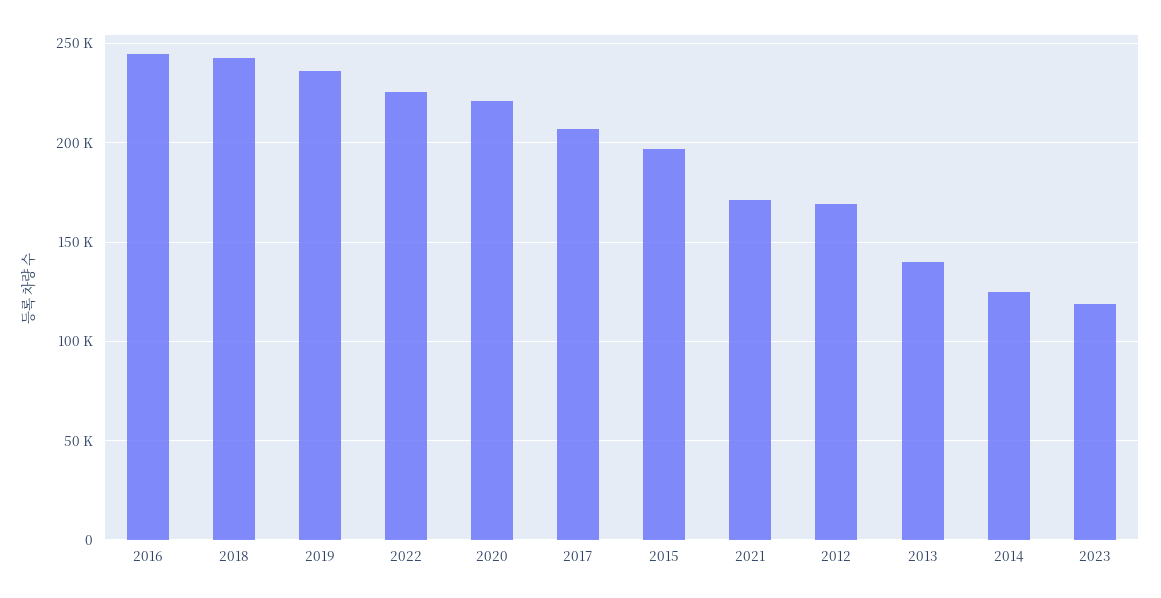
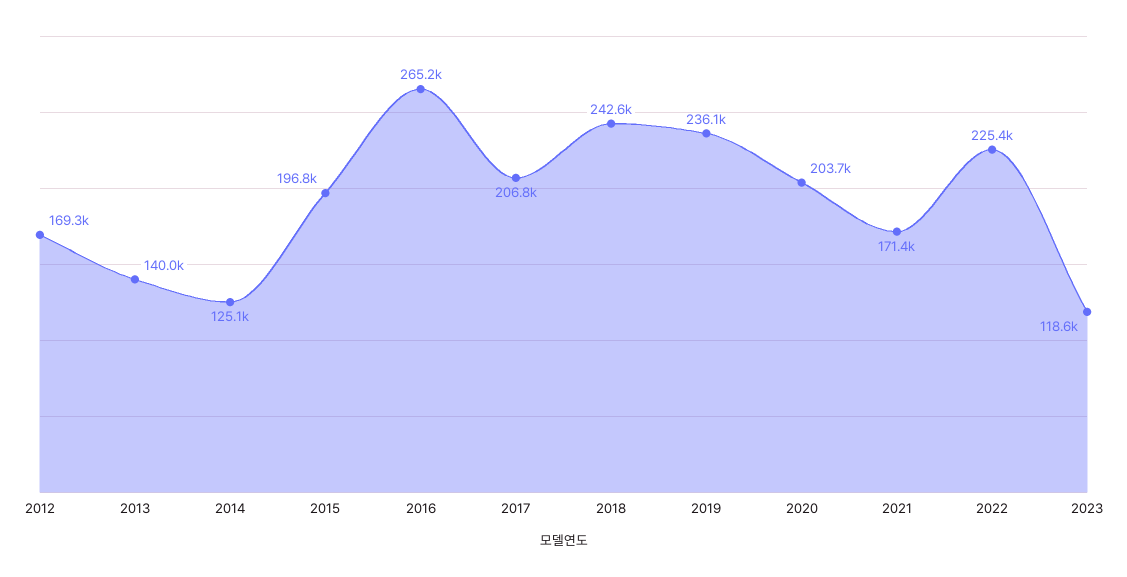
  {
-   "2016": 245000,
+   "2016": 265200,
    "2018": 242600,
    "2019": 236100,
    "2022": 225400,
-   "2020": 220000,
+   "2020": 203700,
    "2017": 206800,
    "2015": 196800,
    "2021": 171400,
    "2012": 169300,
    "2013": 140000,
    "2014": 125100,
    "2023": 118600
  }

